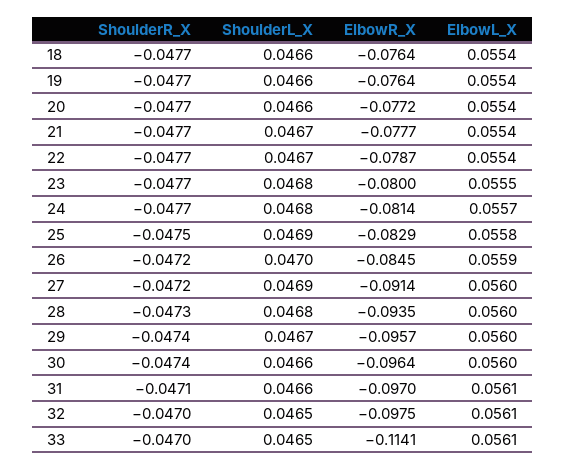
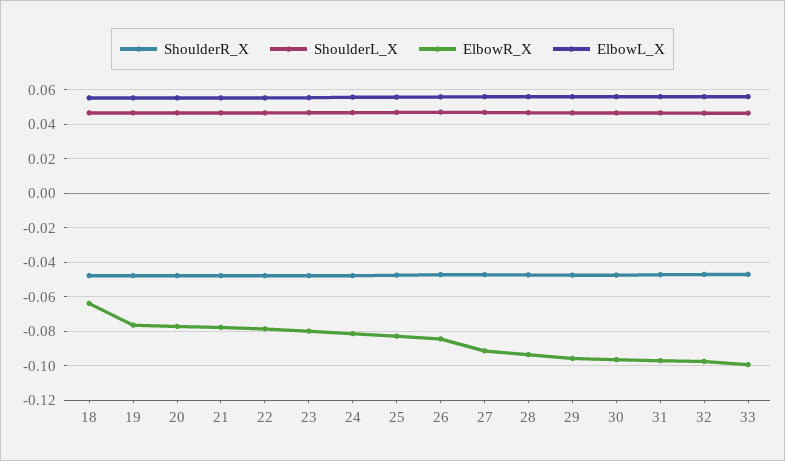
  {
    "ShoulderR_X": {
      "18": -0.0477,
      "19": -0.0477,
      "20": -0.0477,
      "21": -0.0477,
      "22": -0.0477,
      "23": -0.0477,
      "24": -0.0477,
      "25": -0.0475,
      "26": -0.0472,
      "27": -0.0472,
      "28": -0.0473,
      "29": -0.0474,
      "30": -0.0474,
      "31": -0.0471,
      "32": -0.047,
      "33": -0.047
    },
    "ShoulderL_X": {
      "18": 0.0466,
      "19": 0.0466,
      "20": 0.0466,
      "21": 0.0467,
      "22": 0.0467,
      "23": 0.0468,
      "24": 0.0468,
      "25": 0.0469,
      "26": 0.047,
      "27": 0.0469,
      "28": 0.0468,
      "29": 0.0467,
      "30": 0.0466,
      "31": 0.0466,
      "32": 0.0465,
      "33": 0.0465
    },
    "ElbowR_X": {
-     "18": -0.0764,
+     "18": -0.065,
      "19": -0.0764,
      "20": -0.0772,
      "21": -0.0777,
      "22": -0.0787,
      "23": -0.08,
      "24": -0.0814,
      "25": -0.0829,
      "26": -0.0845,
      "27": -0.0914,
      "28": -0.0935,
      "29": -0.0957,
      "30": -0.0964,
      "31": -0.097,
      "32": -0.0975,
-     "33": -0.1141
+     "33": -0.1
    },
    "ElbowL_X": {
      "18": 0.0554,
      "19": 0.0554,
      "20": 0.0554,
      "21": 0.0554,
      "22": 0.0554,
      "23": 0.0555,
      "24": 0.0557,
      "25": 0.0558,
      "26": 0.0559,
      "27": 0.056,
      "28": 0.056,
      "29": 0.056,
      "30": 0.056,
      "31": 0.0561,
      "32": 0.0561,
      "33": 0.0561
    }
  }

